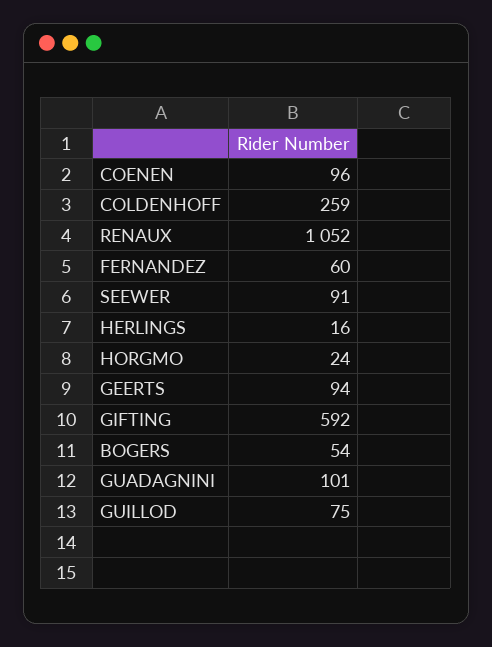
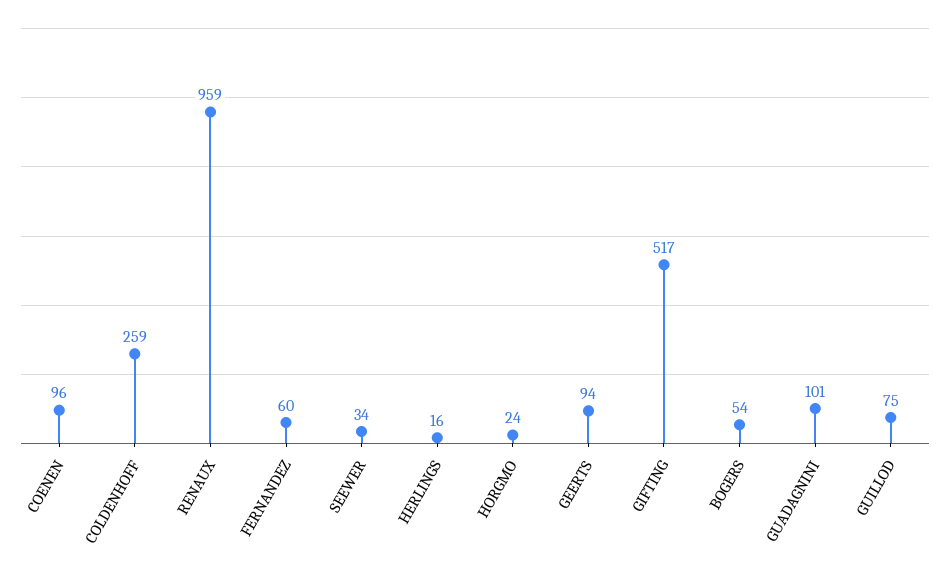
  {
    "COENEN": 96,
    "COLDENHOFF": 259,
-   "RENAUX": 1052,
+   "RENAUX": 959,
    "FERNANDEZ": 60,
-   "SEEWER": 91,
+   "SEEWER": 34,
    "HERLINGS": 16,
    "HORGMO": 24,
    "GEERTS": 94,
-   "GIFTING": 592,
+   "GIFTING": 517,
    "BOGERS": 54,
    "GUADAGNINI": 101,
    "GUILLOD": 75
  }

